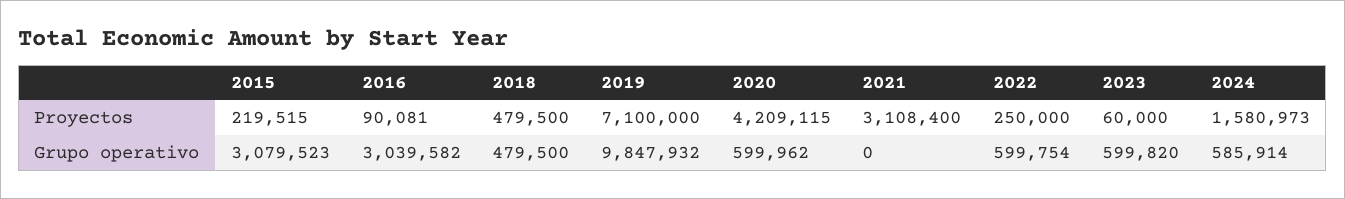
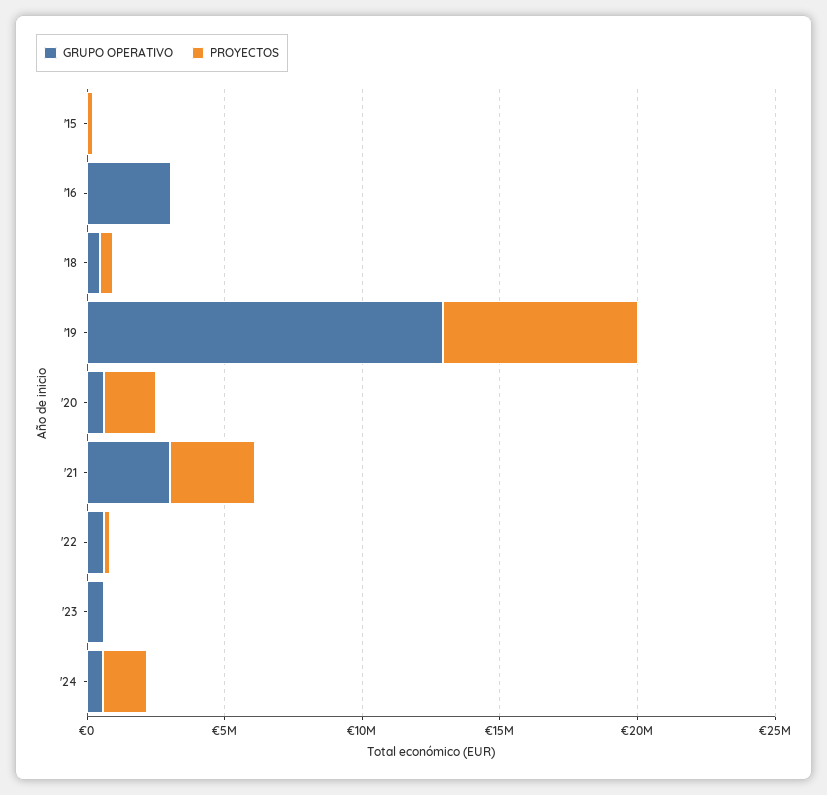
  {
    "Proyectos": {
      "2015": 219515,
      "2016": 90081,
      "2018": 479500,
      "2019": 7100000,
-     "2020": 4209115,
+     "2020": 2000000,
      "2021": 3108400,
      "2022": 250000,
      "2023": 60000,
      "2024": 1580973
    },
    "Grupo operativo": {
-     "2015": 3079523,
+     "2015": 0,
      "2016": 3039582,
      "2018": 479500,
-     "2019": 9847932,
+     "2019": 13000000,
      "2020": 599962,
-     "2021": 0,
+     "2021": 3000000,
      "2022": 599754,
      "2023": 599820,
      "2024": 585914
    }
  }

